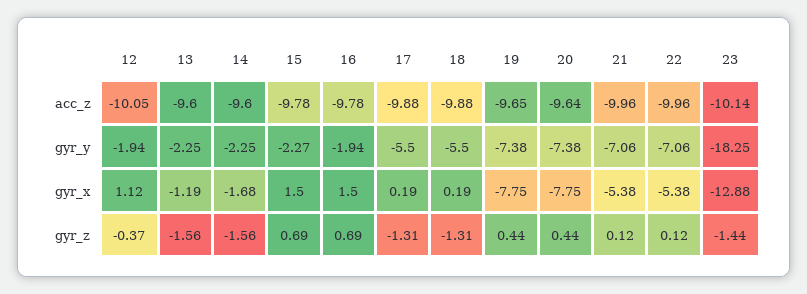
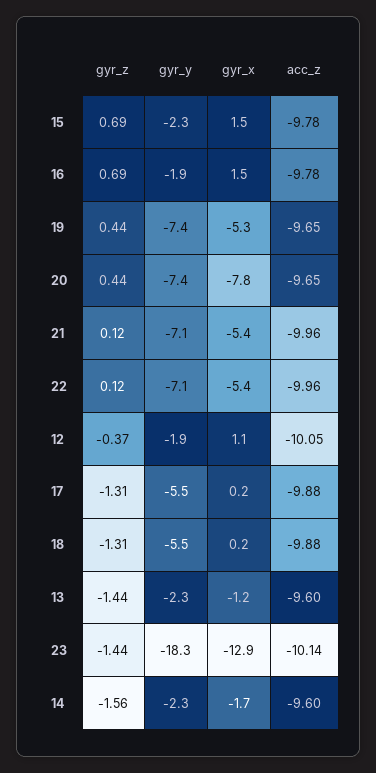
  {
    "12": {
      "acc_z": -10.05,
      "gyr_y": -1.94,
      "gyr_x": 1.12,
      "gyr_z": -0.37
    },
    "13": {
      "acc_z": -9.6,
      "gyr_y": -2.25,
      "gyr_x": -1.19,
-     "gyr_z": -1.56
+     "gyr_z": -1.44
    },
    "14": {
      "acc_z": -9.6,
      "gyr_y": -2.25,
      "gyr_x": -1.68,
      "gyr_z": -1.56
    },
    "15": {
      "acc_z": -9.78,
      "gyr_y": -2.27,
      "gyr_x": 1.5,
      "gyr_z": 0.69
    },
    "16": {
      "acc_z": -9.78,
      "gyr_y": -1.94,
      "gyr_x": 1.5,
      "gyr_z": 0.69
    },
    "17": {
      "acc_z": -9.88,
      "gyr_y": -5.5,
      "gyr_x": 0.19,
      "gyr_z": -1.31
    },
    "18": {
      "acc_z": -9.88,
      "gyr_y": -5.5,
      "gyr_x": 0.19,
      "gyr_z": -1.31
    },
    "19": {
      "acc_z": -9.65,
      "gyr_y": -7.38,
-     "gyr_x": -7.75,
+     "gyr_x": -5.3,
      "gyr_z": 0.44
    },
    "20": {
-     "acc_z": -9.64,
+     "acc_z": -9.65,
      "gyr_y": -7.38,
      "gyr_x": -7.75,
      "gyr_z": 0.44
    },
    "21": {
      "acc_z": -9.96,
      "gyr_y": -7.06,
      "gyr_x": -5.38,
      "gyr_z": 0.12
    },
    "22": {
      "acc_z": -9.96,
      "gyr_y": -7.06,
      "gyr_x": -5.38,
      "gyr_z": 0.12
    },
    "23": {
      "acc_z": -10.14,
      "gyr_y": -18.25,
      "gyr_x": -12.88,
      "gyr_z": -1.44
    }
  }

